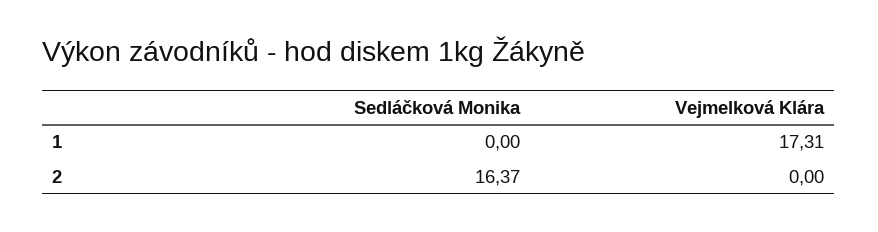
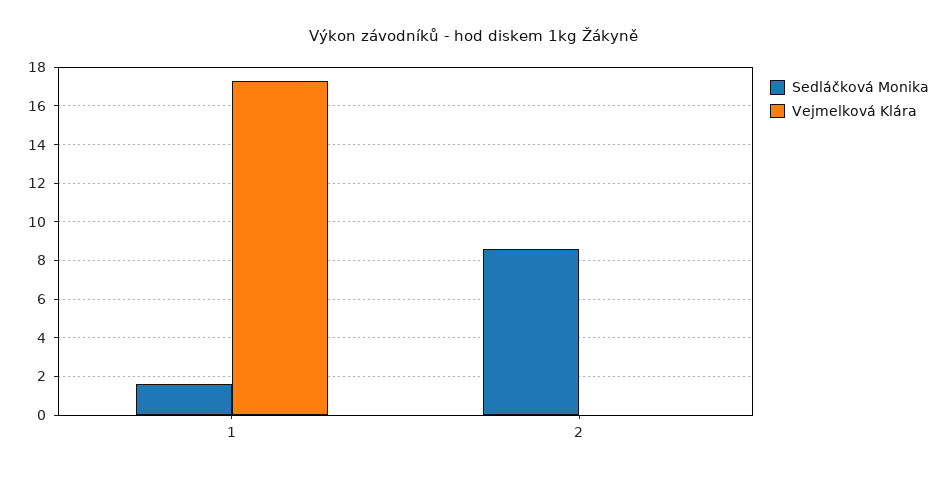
  {
    "Sedláčková Monika": {
-     "1": 0,
+     "1": 1.5,
-     "2": 16.37
+     "2": 8.5
    },
    "Vejmelková Klára": {
      "1": 17.31,
      "2": 0
    }
  }

